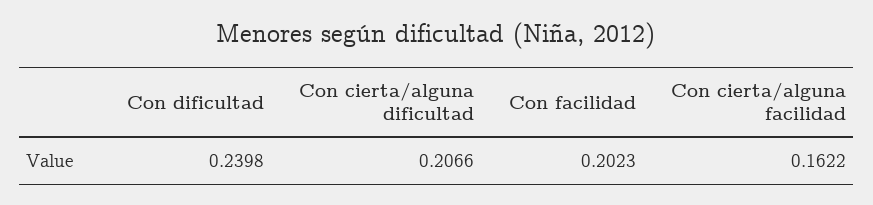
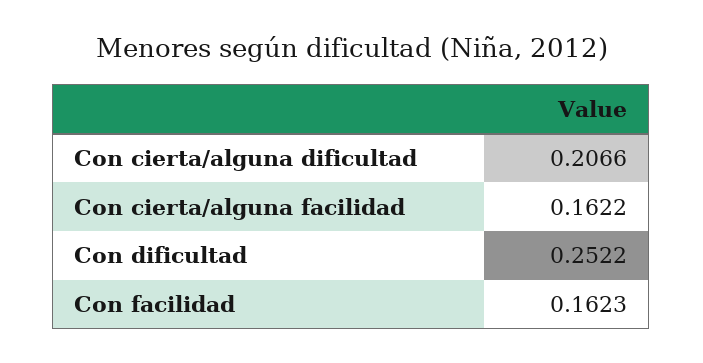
  {
-   "Con dificultad": 0.2398,
+   "Con dificultad": 0.2522,
    "Con cierta/alguna dificultad": 0.2066,
-   "Con facilidad": 0.2023,
+   "Con facilidad": 0.1623,
    "Con cierta/alguna facilidad": 0.1622
  }

